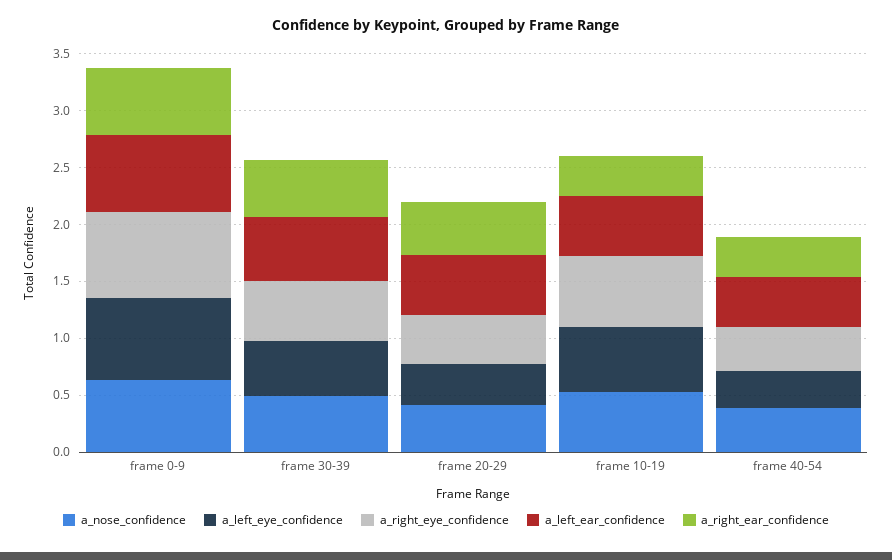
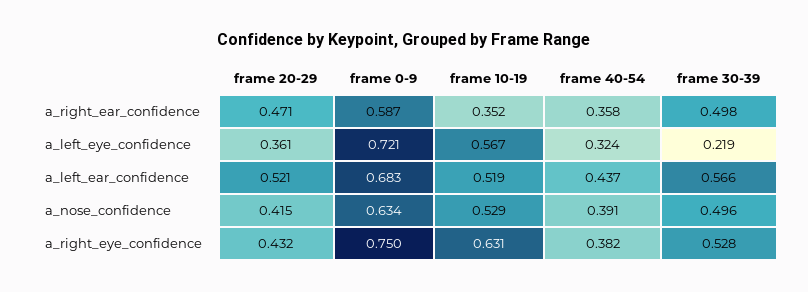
  {
    "a_nose_confidence": {
      "frame 0-9": 0.634,
      "frame 30-39": 0.496,
      "frame 20-29": 0.415,
      "frame 10-19": 0.529,
      "frame 40-54": 0.391
    },
    "a_left_eye_confidence": {
      "frame 0-9": 0.721,
-     "frame 30-39": 0.5,
+     "frame 30-39": 0.219,
      "frame 20-29": 0.361,
      "frame 10-19": 0.567,
      "frame 40-54": 0.324
    },
    "a_right_eye_confidence": {
      "frame 0-9": 0.75,
      "frame 30-39": 0.528,
      "frame 20-29": 0.432,
      "frame 10-19": 0.631,
      "frame 40-54": 0.382
    },
    "a_left_ear_confidence": {
      "frame 0-9": 0.683,
      "frame 30-39": 0.566,
      "frame 20-29": 0.521,
      "frame 10-19": 0.519,
      "frame 40-54": 0.437
    },
    "a_right_ear_confidence": {
      "frame 0-9": 0.587,
      "frame 30-39": 0.498,
      "frame 20-29": 0.471,
      "frame 10-19": 0.352,
      "frame 40-54": 0.358
    }
  }

